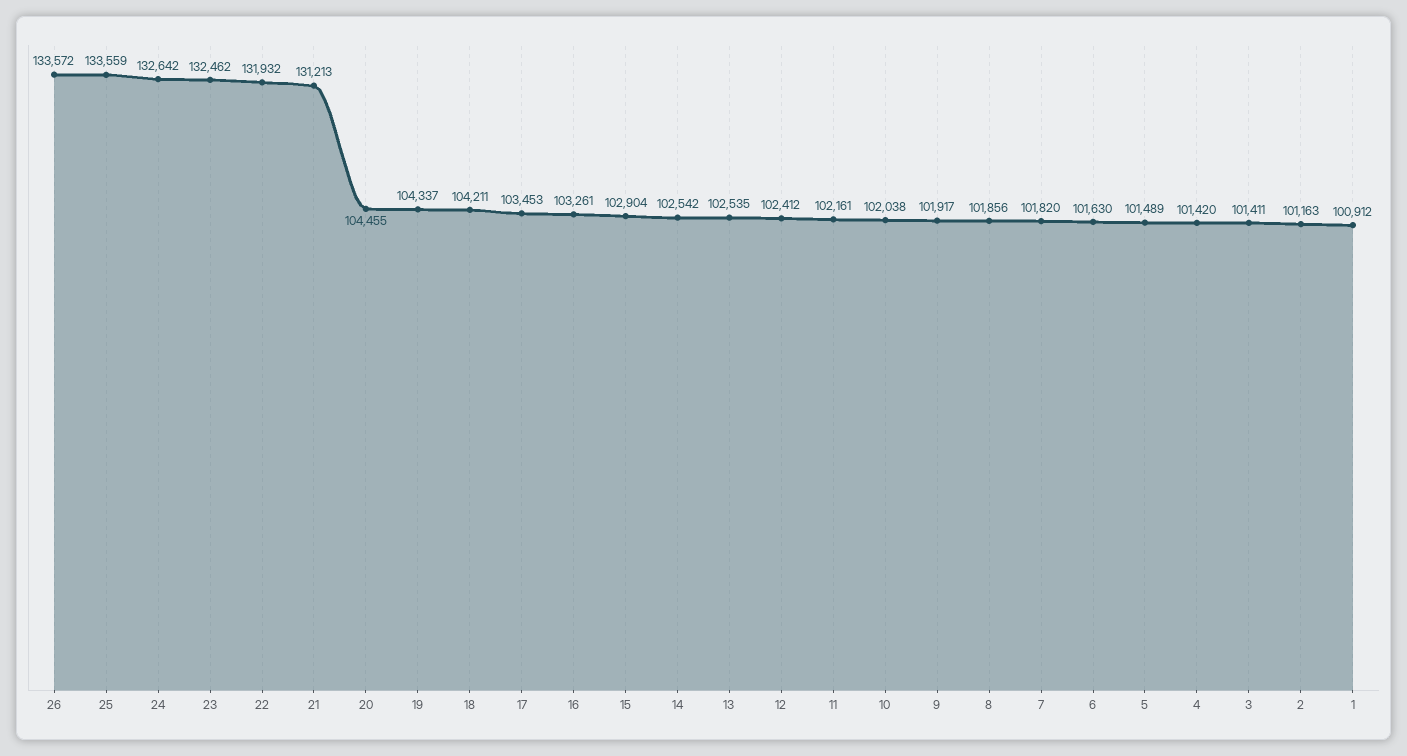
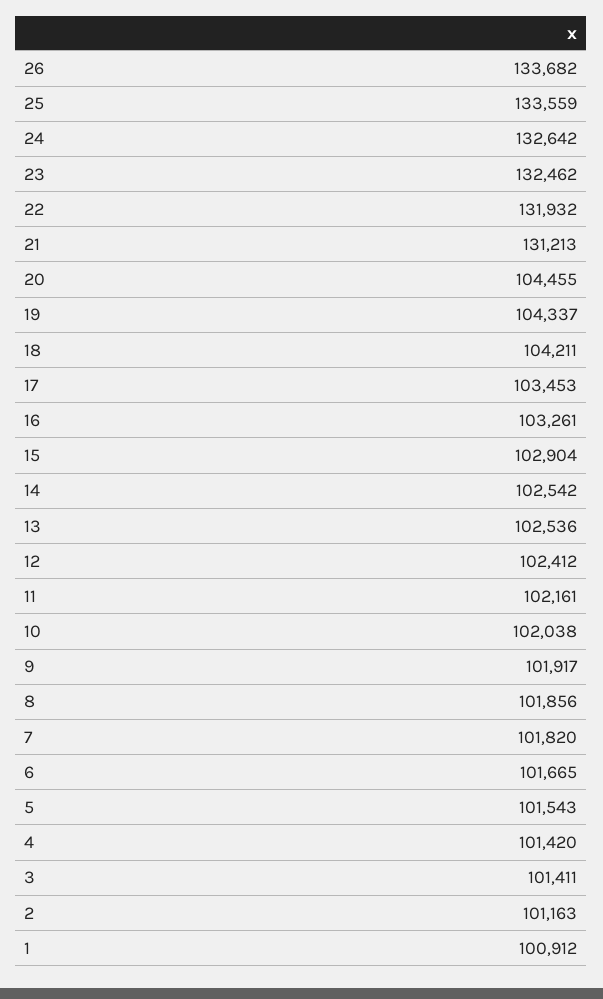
  {
-   "26": 133572,
+   "26": 133682,
    "25": 133559,
    "24": 132642,
    "23": 132462,
    "22": 131932,
    "21": 131213,
    "20": 104455,
    "19": 104337,
    "18": 104211,
    "17": 103453,
    "16": 103261,
    "15": 102904,
    "14": 102542,
-   "13": 102535,
+   "13": 102536,
    "12": 102412,
    "11": 102161,
    "10": 102038,
    "9": 101917,
    "8": 101856,
    "7": 101820,
-   "6": 101630,
+   "6": 101665,
-   "5": 101489,
+   "5": 101543,
    "4": 101420,
    "3": 101411,
    "2": 101163,
    "1": 100912
  }

